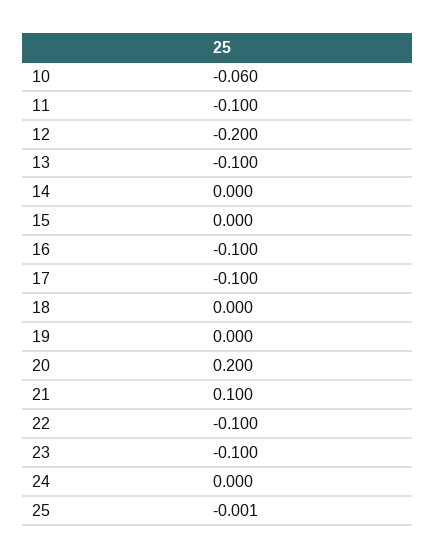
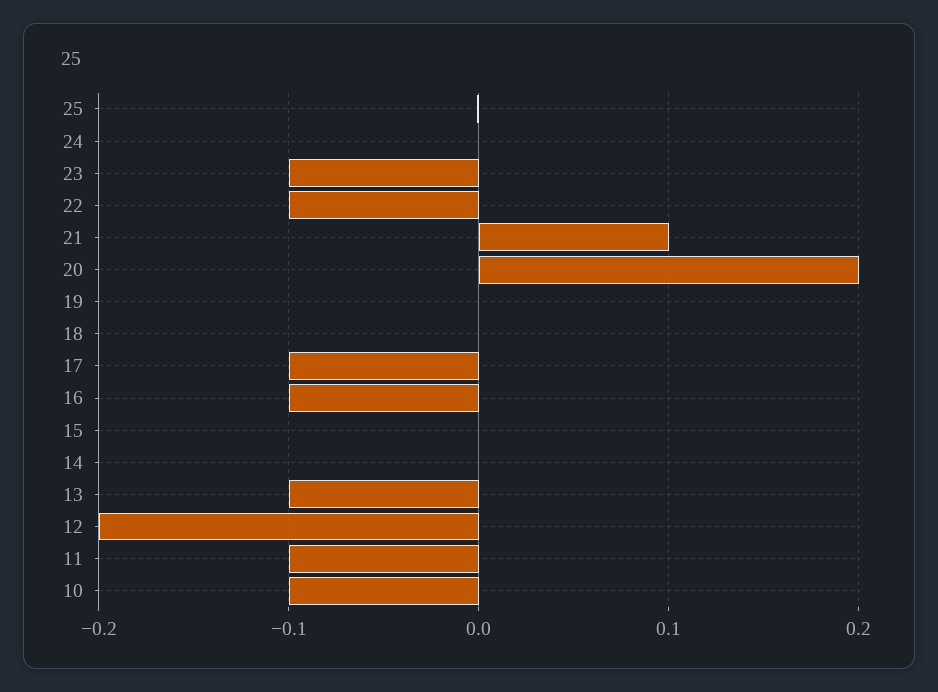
  {
-   "10": -0.06,
+   "10": -0.1,
    "11": -0.1,
    "12": -0.2,
    "13": -0.1,
    "14": 0,
    "15": 0,
    "16": -0.1,
    "17": -0.1,
    "18": 0,
    "19": 0,
    "20": 0.2,
    "21": 0.1,
    "22": -0.1,
    "23": -0.1,
    "24": 0,
    "25": -0.001
  }

